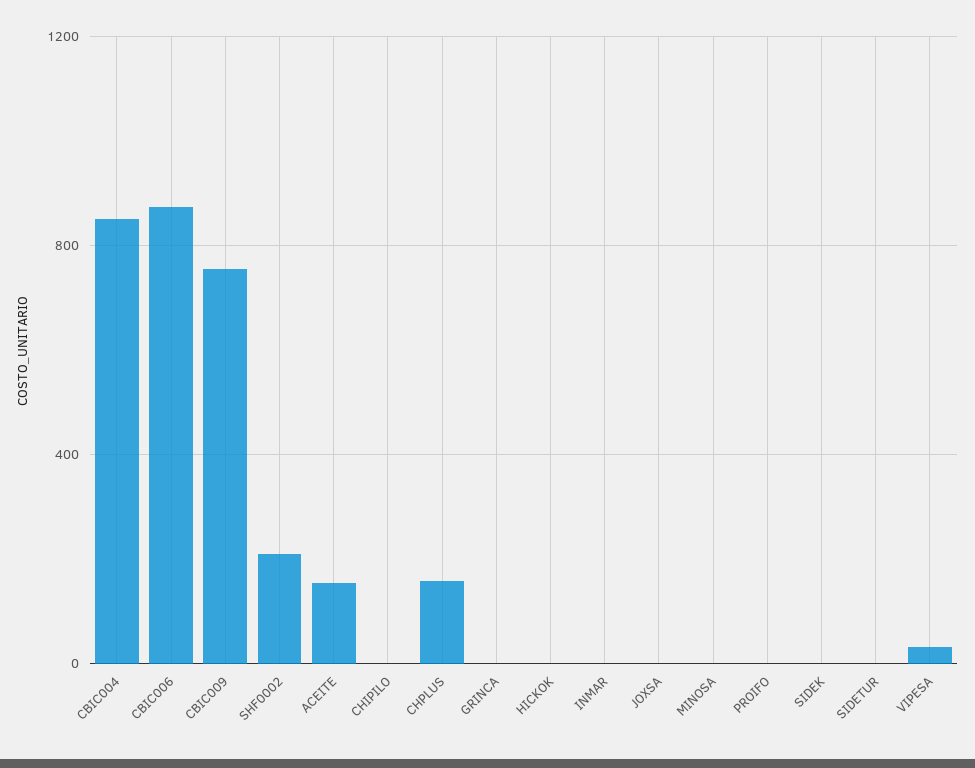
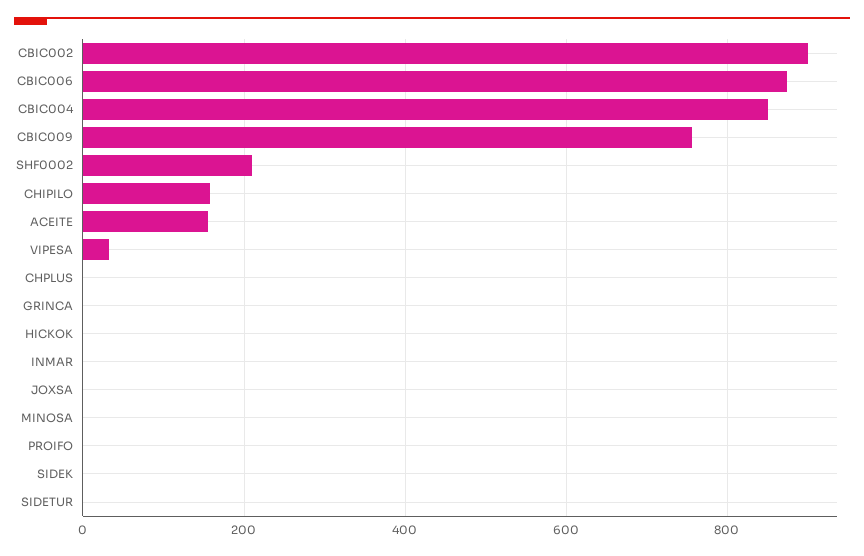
  {
    "CBIC004": 860,
    "CBIC006": 880,
    "CBIC009": 760,
    "SHF0002": 220,
    "ACEITE": 160,
-   "CHIPILO": 0,
+   "CHIPILO": 160,
-   "CHPLUS": 150,
+   "CHPLUS": 0,
    "GRINCA": 0,
    "HICKOK": 0,
    "INMAR": 0,
    "JOXSA": 0,
    "MINOSA": 0,
    "PROIFO": 0,
    "SIDEK": 0,
    "SIDETUR": 0,
-   "VIPESA": 40
+   "VIPESA": 40,
+   "CBIC002": 900
  }

